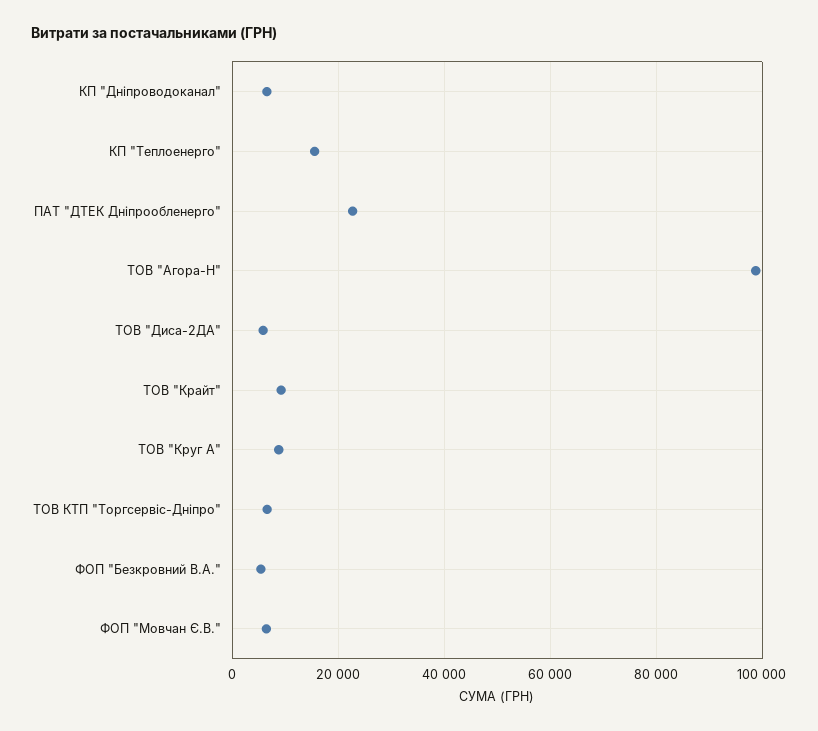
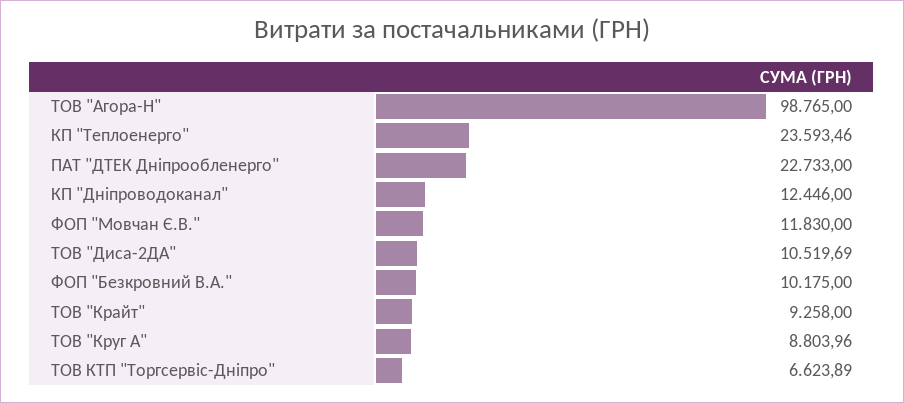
  {
-   "КП \"Дніпроводоканал\"": 6000,
+   "КП \"Дніпроводоканал\"": 12446,
-   "КП \"Теплоенерго\"": 16000,
+   "КП \"Теплоенерго\"": 23593.46,
    "ПАТ \"ДТЕК Дніпрообленерго\"": 22733,
    "ТОВ \"Агора-Н\"": 98765,
-   "ТОВ \"Диса-2ДА\"": 6000,
+   "ТОВ \"Диса-2ДА\"": 10519.69,
    "ТОВ \"Крайт\"": 9258,
    "ТОВ \"Круг А\"": 8803.96,
    "ТОВ КТП \"Торгсервіс-Дніпро\"": 6623.89,
-   "ФОП \"Безкровний В.А.\"": 6000,
+   "ФОП \"Безкровний В.А.\"": 10175,
-   "ФОП \"Мовчан Є.В.\"": 6000
+   "ФОП \"Мовчан Є.В.\"": 11830
  }

